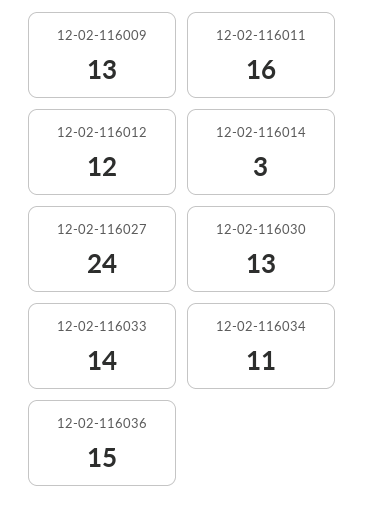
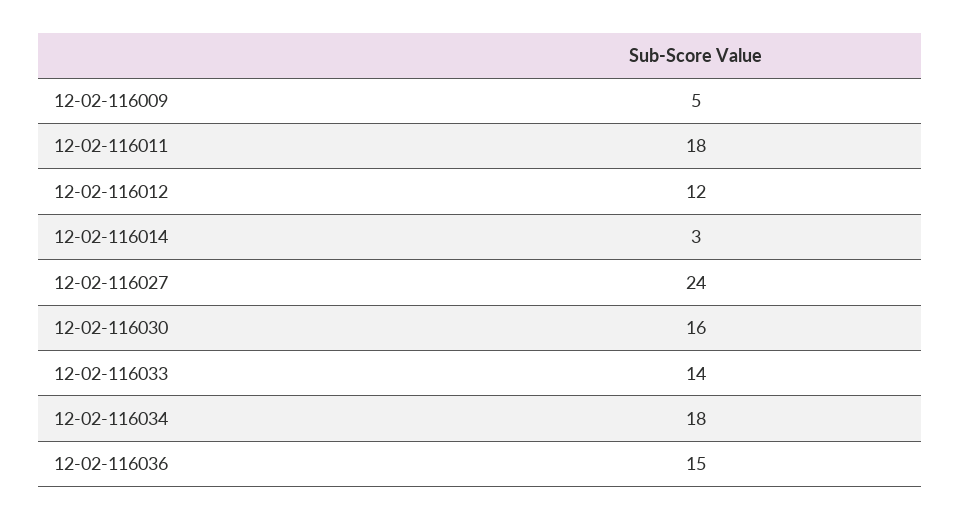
  {
-   "12-02-116009": 13,
+   "12-02-116009": 5,
-   "12-02-116011": 16,
+   "12-02-116011": 18,
    "12-02-116012": 12,
    "12-02-116014": 3,
    "12-02-116027": 24,
-   "12-02-116030": 13,
+   "12-02-116030": 16,
    "12-02-116033": 14,
-   "12-02-116034": 11,
+   "12-02-116034": 18,
    "12-02-116036": 15
  }

